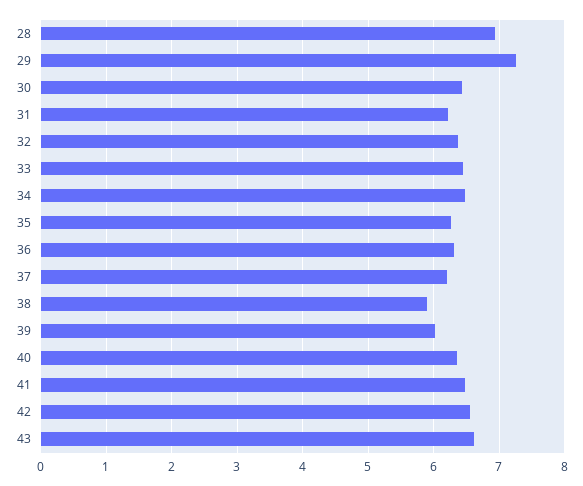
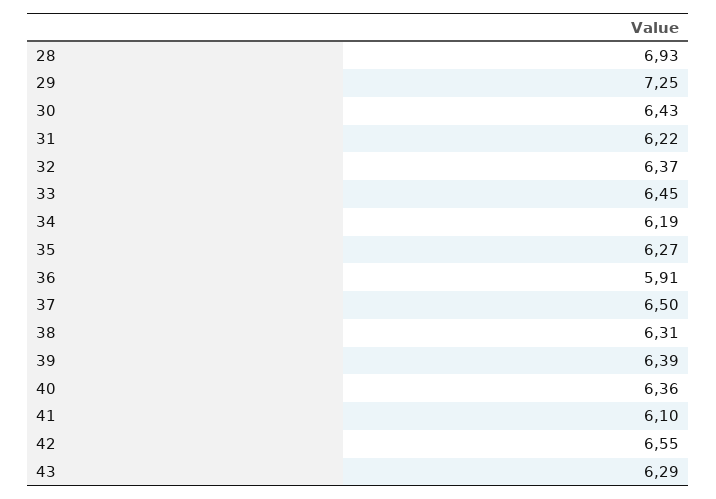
  {
    "28": 6.93,
    "29": 7.25,
    "30": 6.43,
    "31": 6.22,
    "32": 6.37,
    "33": 6.45,
-   "34": 6.5,
+   "34": 6.19,
    "35": 6.27,
-   "36": 6.3,
+   "36": 5.91,
-   "37": 6.2,
+   "37": 6.5,
-   "38": 5.9,
+   "38": 6.31,
-   "39": 6,
+   "39": 6.39,
    "40": 6.36,
-   "41": 6.5,
+   "41": 6.1,
    "42": 6.55,
-   "43": 6.6
+   "43": 6.29
  }

